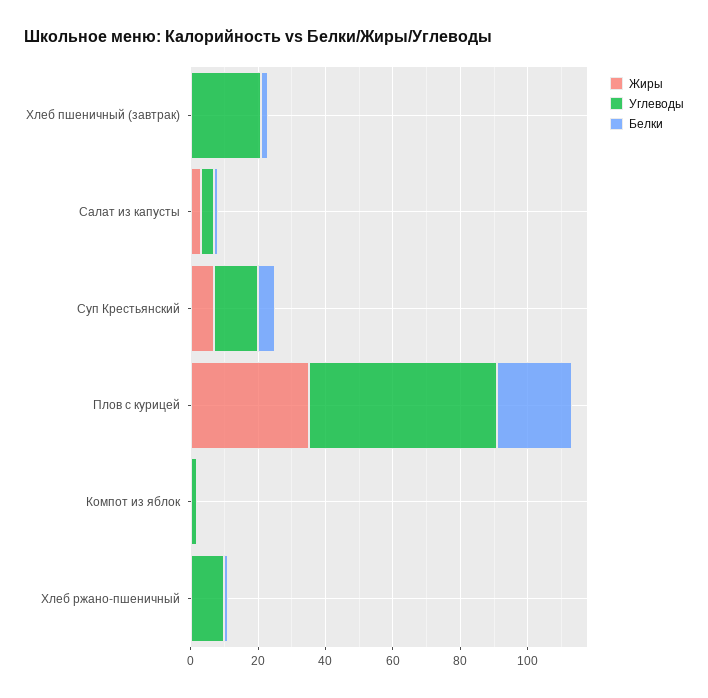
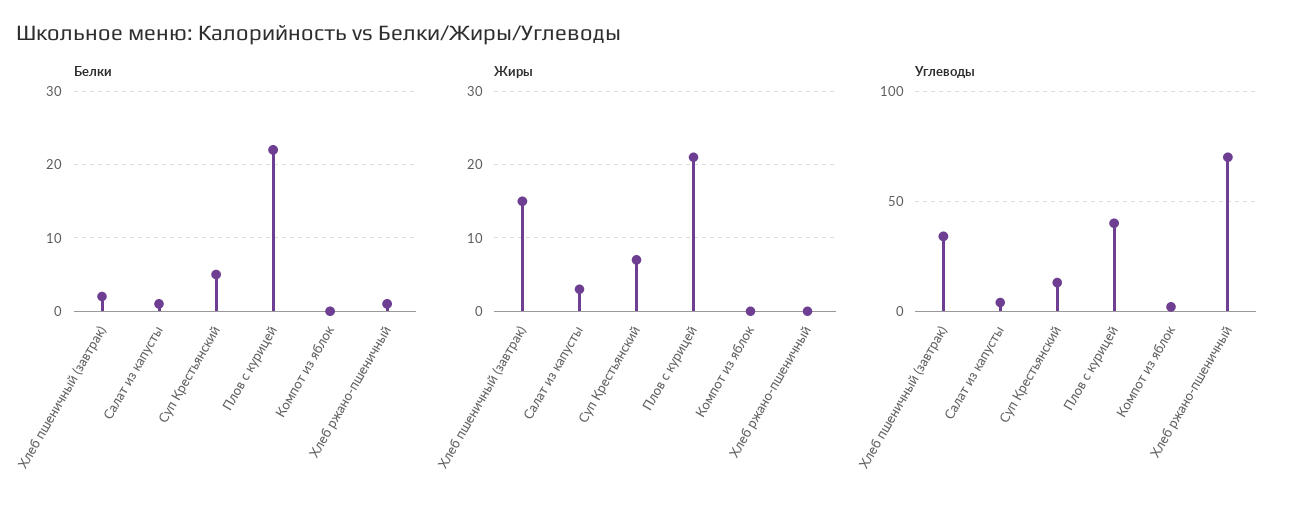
  {
    "Жиры": {
-     "Хлеб пшеничный (завтрак)": 0,
+     "Хлеб пшеничный (завтрак)": 15,
      "Салат из капусты": 3,
      "Суп Крестьянский": 7,
-     "Плов с курицей": 35,
+     "Плов с курицей": 21,
      "Компот из яблок": 0,
      "Хлеб ржано-пшеничный": 0
    },
    "Углеводы": {
-     "Хлеб пшеничный (завтрак)": 20,
+     "Хлеб пшеничный (завтрак)": 35,
      "Салат из капусты": 5,
      "Суп Крестьянский": 15,
-     "Плов с курицей": 55,
+     "Плов с курицей": 40,
      "Компот из яблок": 0,
-     "Хлеб ржано-пшеничный": 10
+     "Хлеб ржано-пшеничный": 70
    },
    "Белки": {
      "Хлеб пшеничный (завтрак)": 2,
      "Салат из капусты": 1,
      "Суп Крестьянский": 5,
      "Плов с курицей": 22,
      "Компот из яблок": 0,
      "Хлеб ржано-пшеничный": 1
    }
  }

